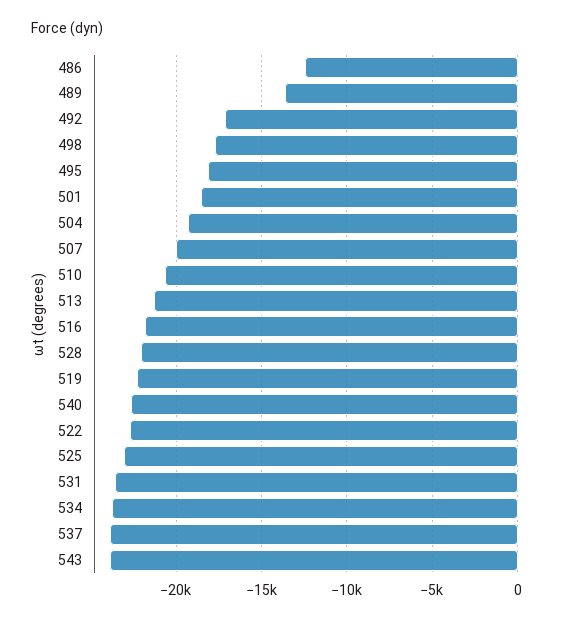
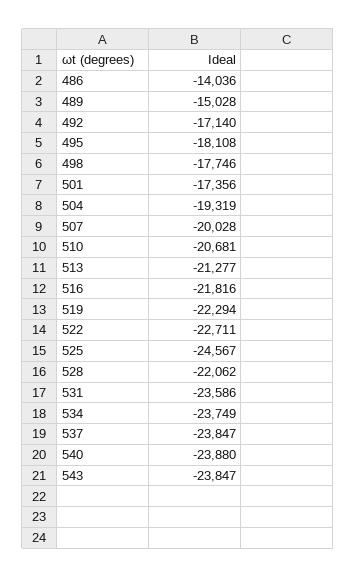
  {
-   "486": -12500,
+   "486": -14036,
-   "489": -13500,
+   "489": -15028,
    "492": -17140,
    "498": -17746,
    "495": -18108,
-   "501": -18500,
+   "501": -17356,
    "504": -19319,
    "507": -20028,
    "510": -20681,
    "513": -21277,
    "516": -21816,
    "528": -22062,
    "519": -22294,
-   "540": -22500,
+   "540": -23880,
    "522": -22711,
-   "525": -23000,
+   "525": -24567,
    "531": -23586,
    "534": -23749,
    "537": -23847,
    "543": -23847
  }

